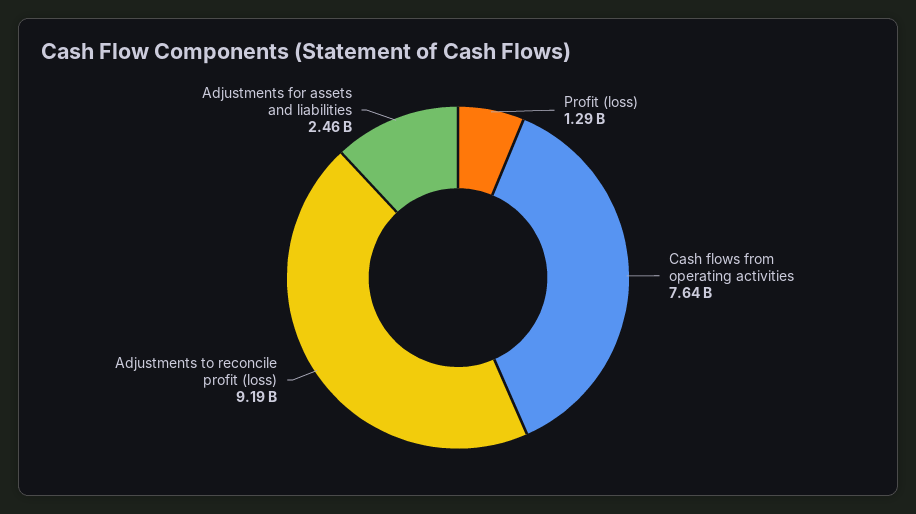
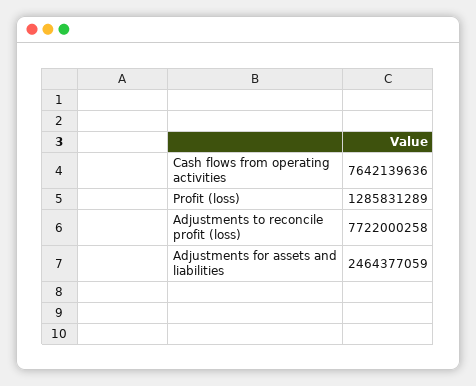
  {
    "Profit (loss)": 1285831289,
    "Cash flows from operating activities": 7642139636,
-   "Adjustments to reconcile profit (loss)": 9190000000,
+   "Adjustments to reconcile profit (loss)": 7722000258,
    "Adjustments for assets and liabilities": 2464377059
  }

